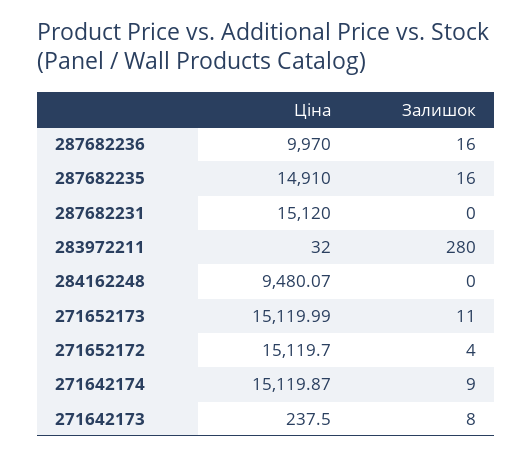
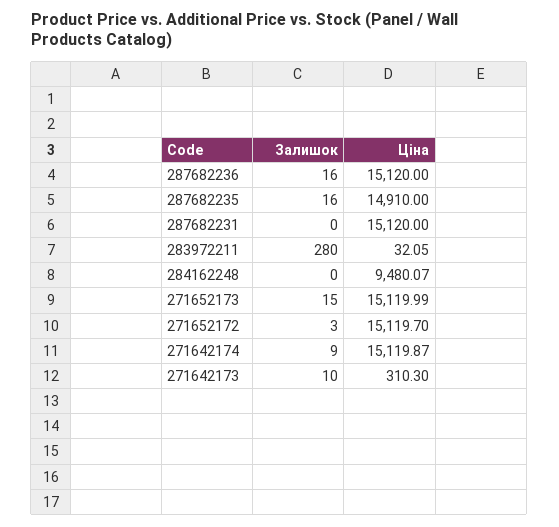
  {
    "Ціна": {
-     "287682236": 9970,
+     "287682236": 15120,
      "287682235": 14910,
      "287682231": 15120,
-     "283972211": 32,
+     "283972211": 32.05,
      "284162248": 9480.07,
      "271652173": 15119.99,
      "271652172": 15119.7,
      "271642174": 15119.87,
-     "271642173": 237.5
+     "271642173": 310.3
    },
    "Залишок": {
      "287682236": 16,
      "287682235": 16,
      "287682231": 0,
      "283972211": 280,
      "284162248": 0,
-     "271652173": 11,
+     "271652173": 15,
-     "271652172": 4,
+     "271652172": 3,
      "271642174": 9,
-     "271642173": 8
+     "271642173": 10
    }
  }

